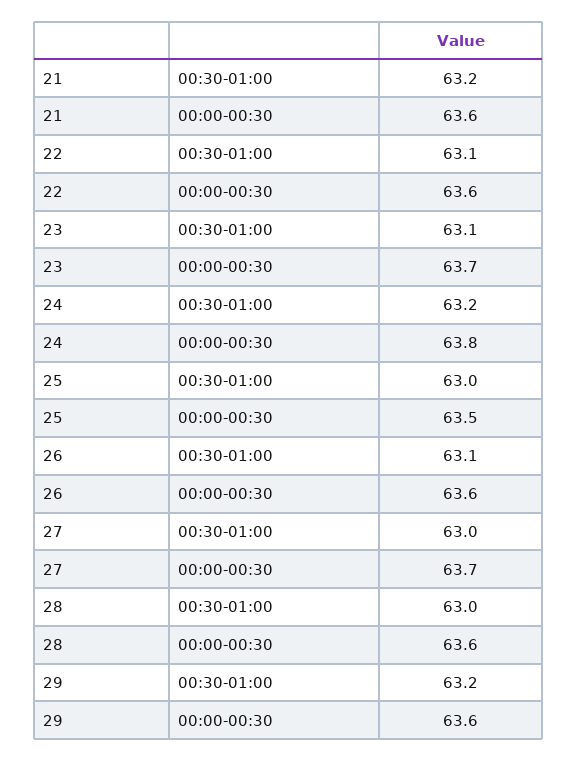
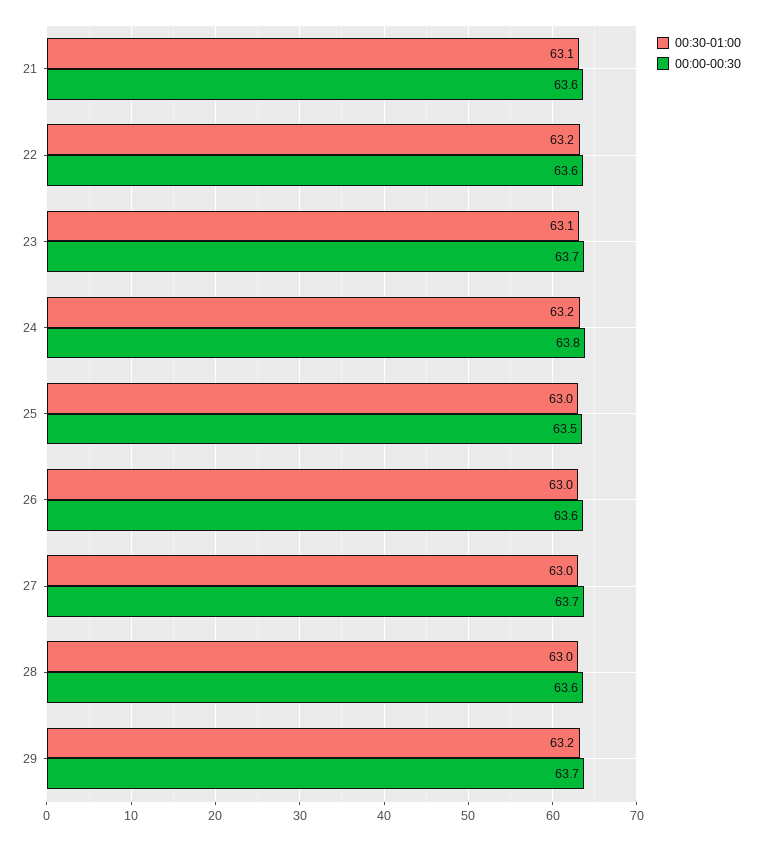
  {
    "00:30-01:00": {
-     "21": 63.2,
+     "21": 63.1,
-     "22": 63.1,
+     "22": 63.2,
      "23": 63.1,
      "24": 63.2,
      "25": 63,
-     "26": 63.1,
+     "26": 63,
      "27": 63,
      "28": 63,
      "29": 63.2
    },
    "00:00-00:30": {
      "21": 63.6,
      "22": 63.6,
      "23": 63.7,
      "24": 63.8,
      "25": 63.5,
      "26": 63.6,
      "27": 63.7,
      "28": 63.6,
-     "29": 63.6
+     "29": 63.7
    }
  }

